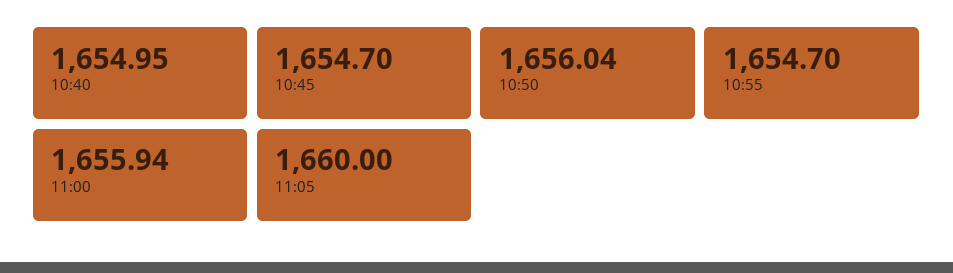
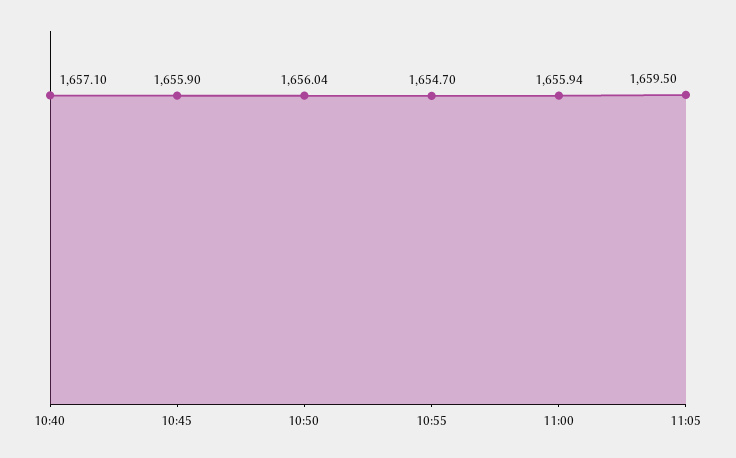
  {
-   "10:40": 1654.95,
+   "10:40": 1657.1,
-   "10:45": 1654.7,
+   "10:45": 1655.9,
    "10:50": 1656.04,
    "10:55": 1654.7,
    "11:00": 1655.94,
-   "11:05": 1660
+   "11:05": 1659.5
  }

